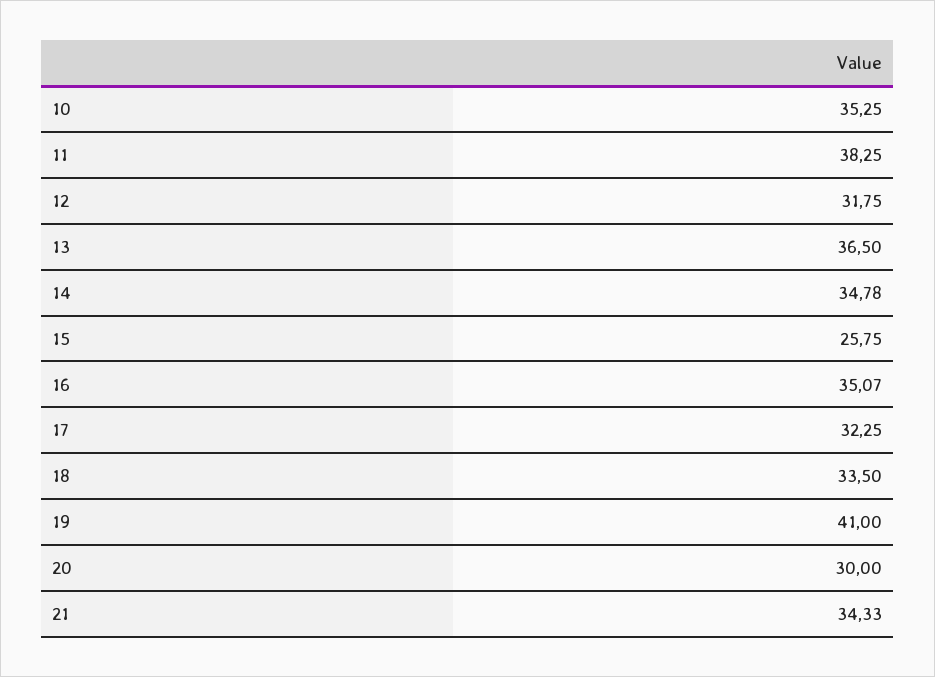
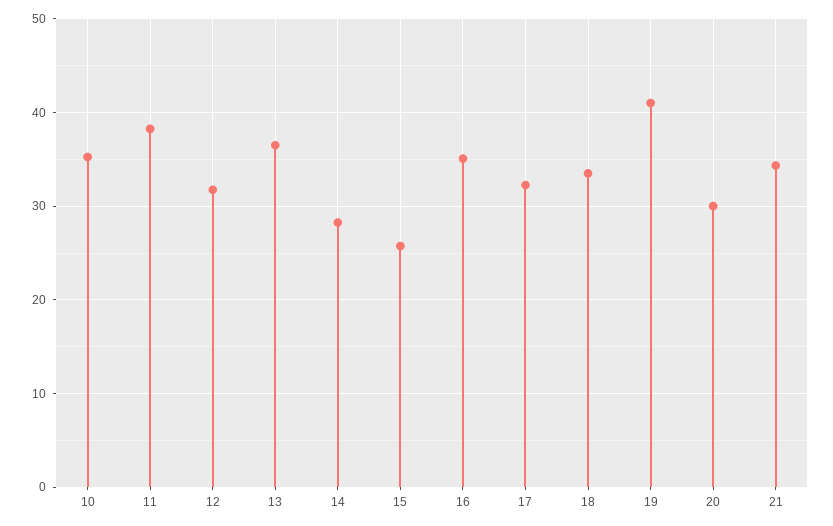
  {
    "10": 35.25,
    "11": 38.25,
    "12": 31.75,
    "13": 36.5,
-   "14": 34.78,
+   "14": 28,
    "15": 25.75,
    "16": 35.07,
    "17": 32.25,
    "18": 33.5,
    "19": 41,
    "20": 30,
    "21": 34.33
  }

